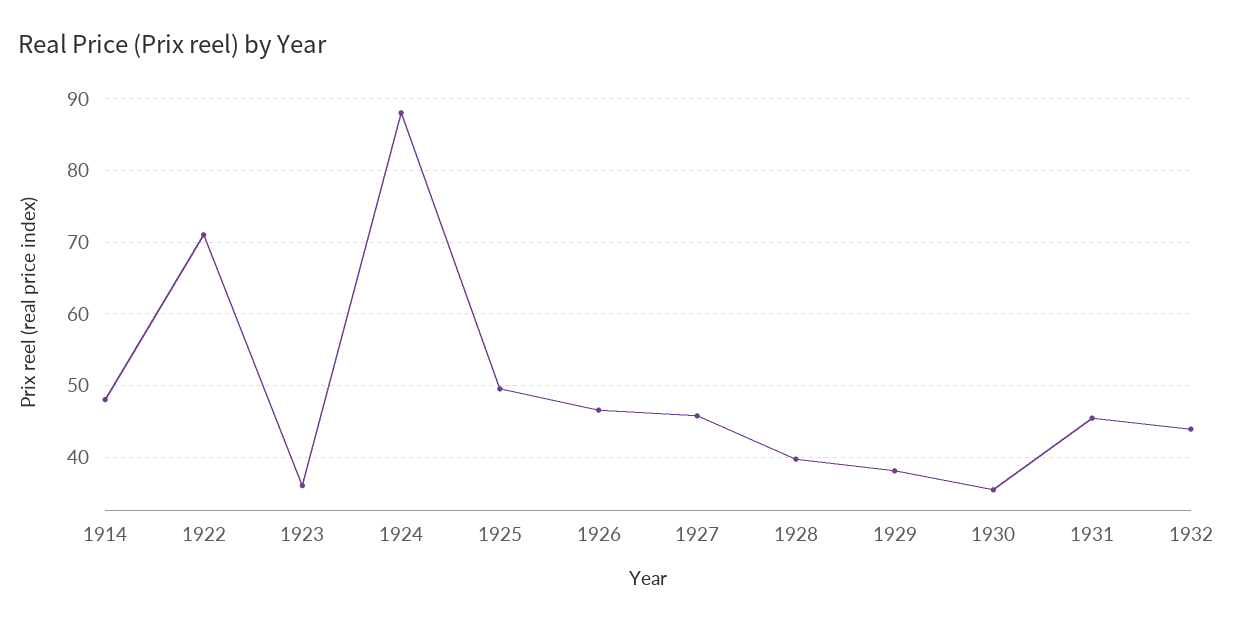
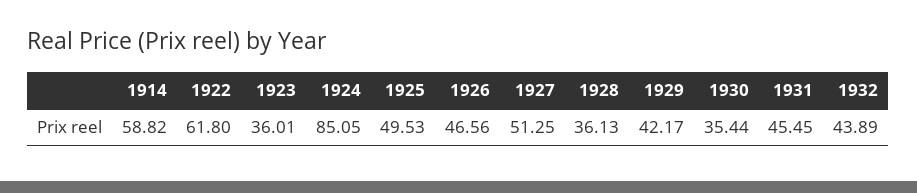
  {
-   "1914": 48,
+   "1914": 58.82,
-   "1922": 71,
+   "1922": 61.8,
    "1923": 36.01,
-   "1924": 88,
+   "1924": 85.05,
    "1925": 49.53,
    "1926": 46.56,
-   "1927": 46,
+   "1927": 51.25,
-   "1928": 40,
+   "1928": 36.13,
-   "1929": 38,
+   "1929": 42.17,
    "1930": 35.44,
    "1931": 45.45,
    "1932": 43.89
  }

